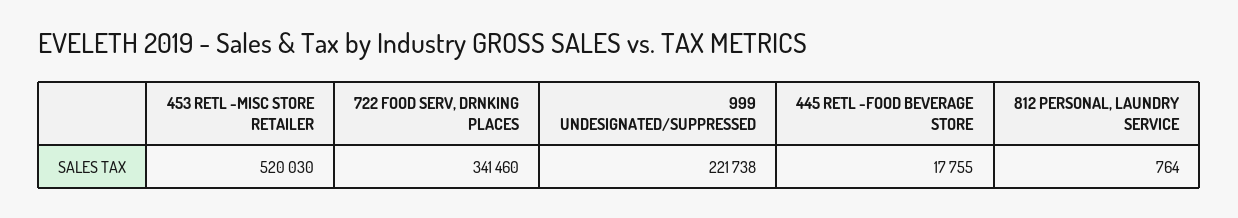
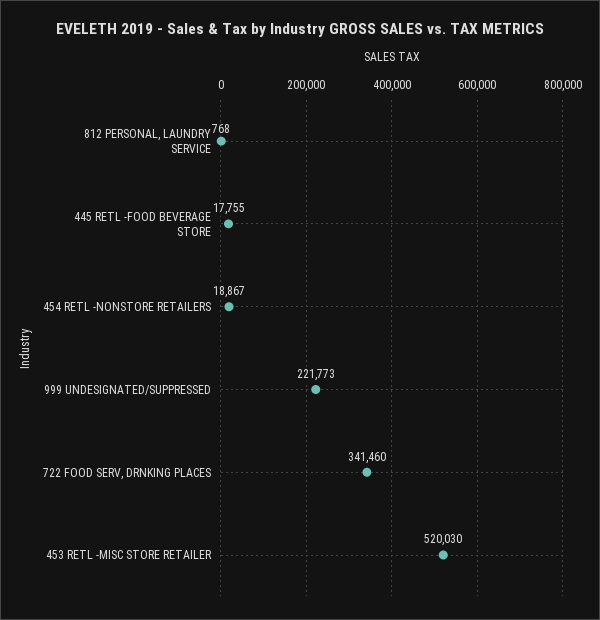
  {
    "453 RETL -MISC STORE RETAILER": 520030,
    "722 FOOD SERV, DRNKING PLACES": 341460,
-   "999 UNDESIGNATED/SUPPRESSED": 221738,
+   "999 UNDESIGNATED/SUPPRESSED": 221773,
    "445 RETL -FOOD BEVERAGE STORE": 17755,
-   "812 PERSONAL, LAUNDRY SERVICE": 764
+   "812 PERSONAL, LAUNDRY SERVICE": 768,
+   "454 RETL -NONSTORE RETAILERS": 18867
  }

